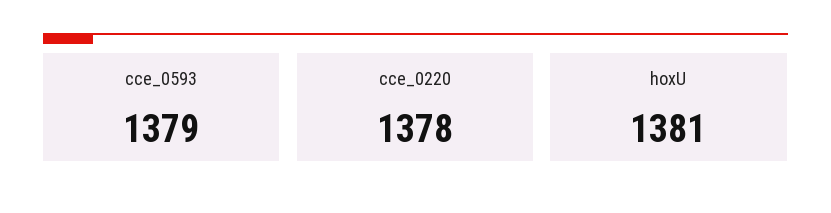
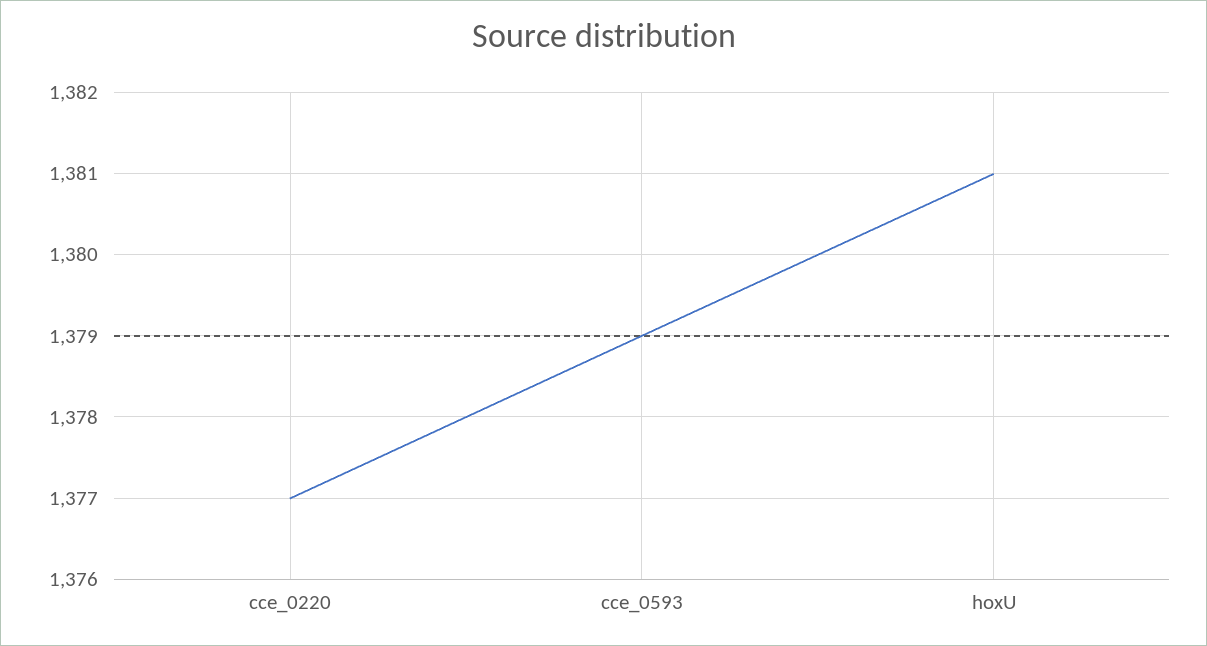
  {
    "cce_0593": 1379,
-   "cce_0220": 1378,
+   "cce_0220": 1377,
    "hoxU": 1381
  }

